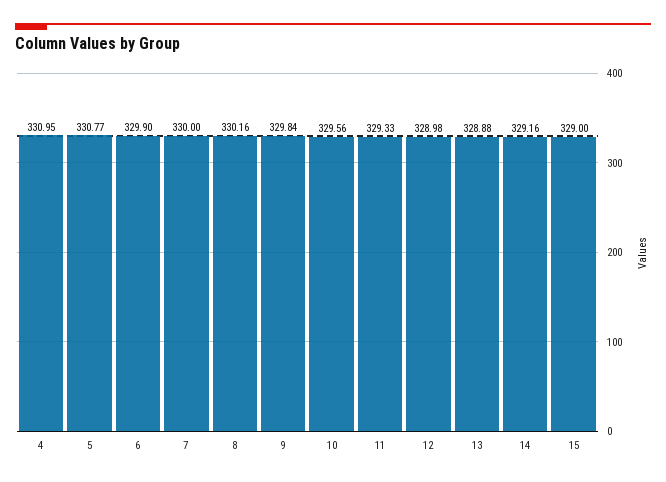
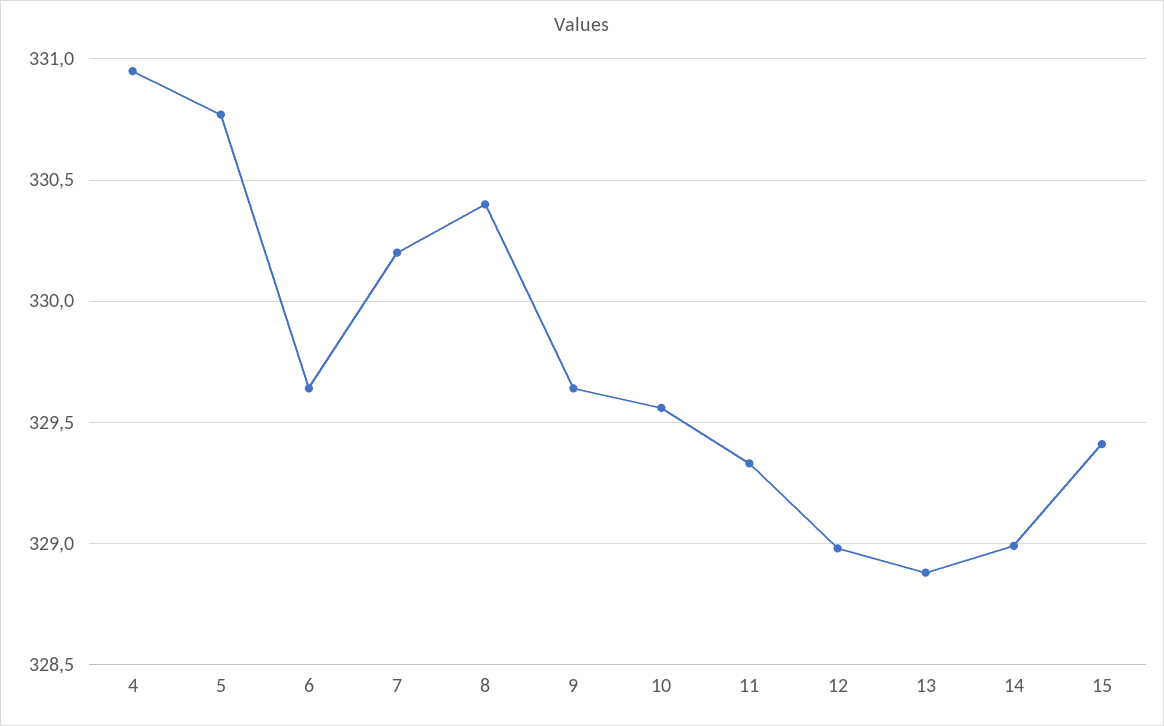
  {
    "4": 330.95,
    "5": 330.77,
-   "6": 329.9,
+   "6": 329.65,
-   "7": 330,
+   "7": 330.2,
-   "8": 330.16,
+   "8": 330.4,
-   "9": 329.84,
+   "9": 329.65,
    "10": 329.56,
    "11": 329.33,
    "12": 328.98,
    "13": 328.88,
-   "14": 329.16,
+   "14": 329,
-   "15": 329
+   "15": 329.4
  }

